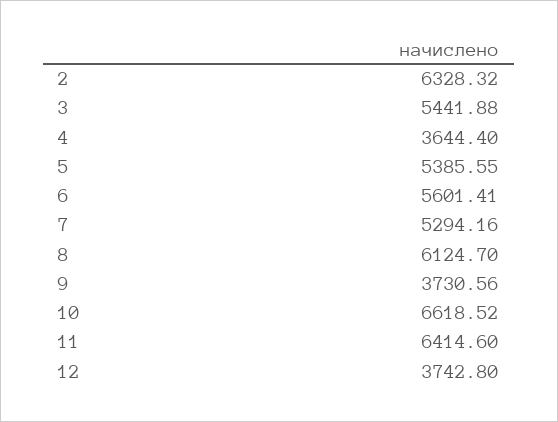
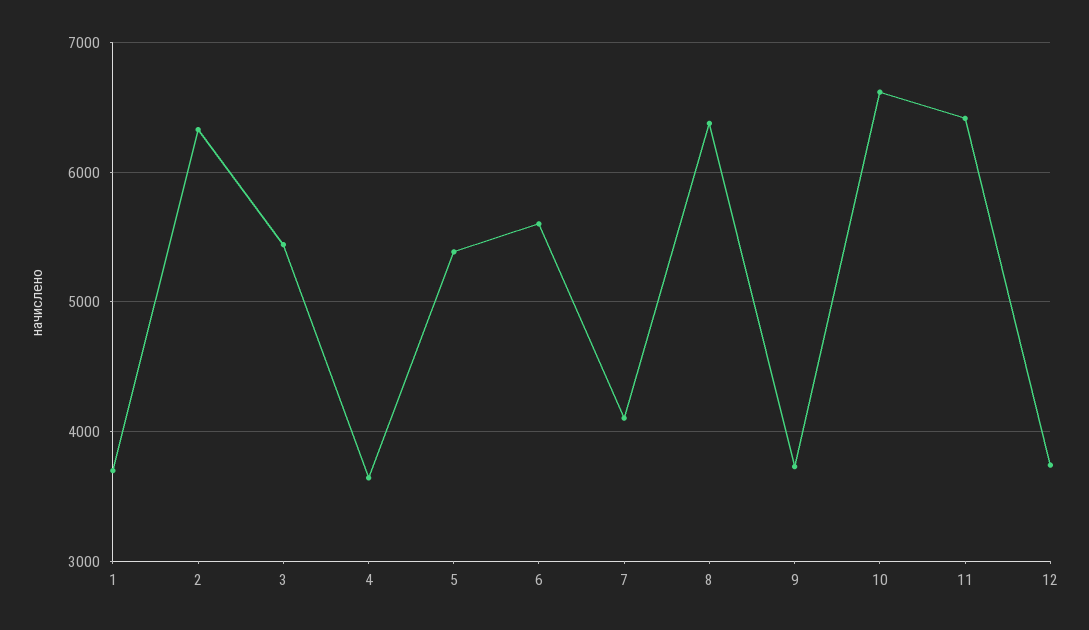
  {
    "2": 6328.32,
    "3": 5441.88,
    "4": 3644.4,
    "5": 5385.55,
    "6": 5601.41,
-   "7": 5294.16,
+   "7": 4100,
-   "8": 6124.7,
+   "8": 6400,
    "9": 3730.56,
    "10": 6618.52,
    "11": 6414.6,
-   "12": 3742.8
+   "12": 3742.8,
+   "1": 3700
  }

